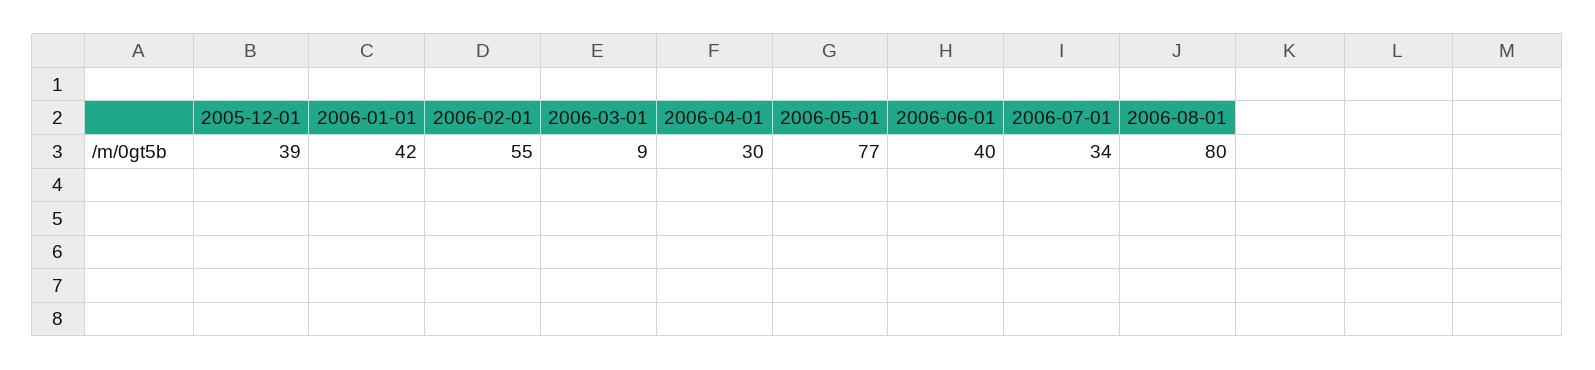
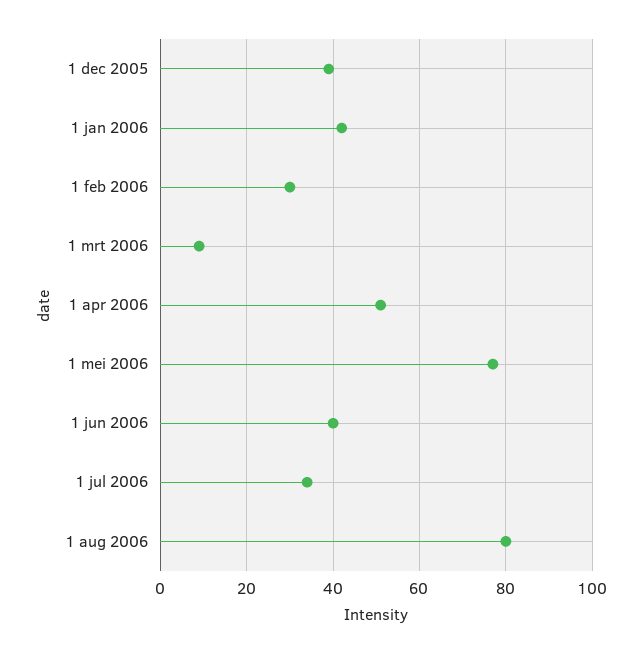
  {
    "2005-12-01": 39,
    "2006-01-01": 42,
-   "2006-02-01": 55,
+   "2006-02-01": 30,
    "2006-03-01": 9,
-   "2006-04-01": 30,
+   "2006-04-01": 50,
    "2006-05-01": 77,
    "2006-06-01": 40,
    "2006-07-01": 34,
    "2006-08-01": 80
  }

